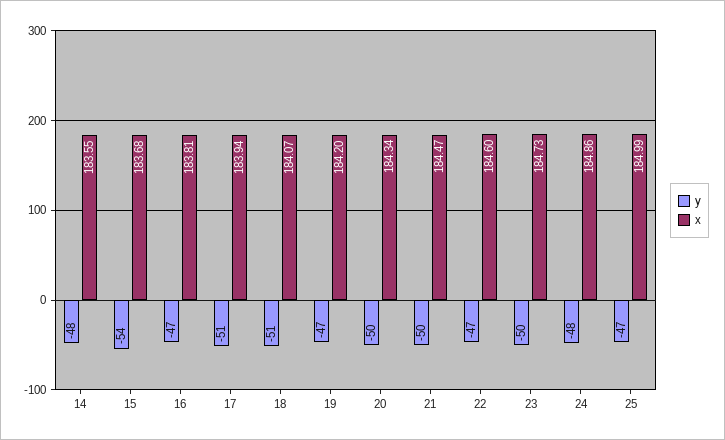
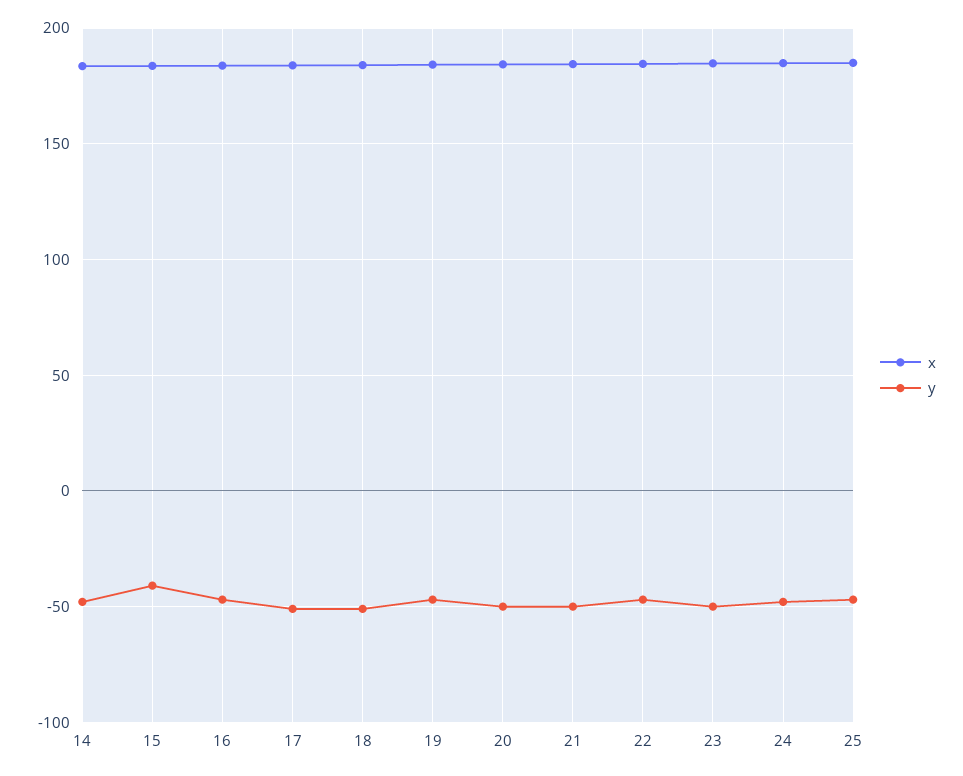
  {
    "y": {
      "14": -48,
-     "15": -54,
+     "15": -40,
      "16": -47,
      "17": -51,
      "18": -51,
      "19": -47,
      "20": -50,
      "21": -50,
      "22": -47,
      "23": -50,
      "24": -48,
      "25": -47
    },
    "x": {
      "14": 183.55,
      "15": 183.68,
      "16": 183.81,
      "17": 183.94,
      "18": 184.07,
      "19": 184.2,
      "20": 184.34,
      "21": 184.47,
      "22": 184.6,
      "23": 184.73,
      "24": 184.86,
      "25": 184.99
    }
  }

